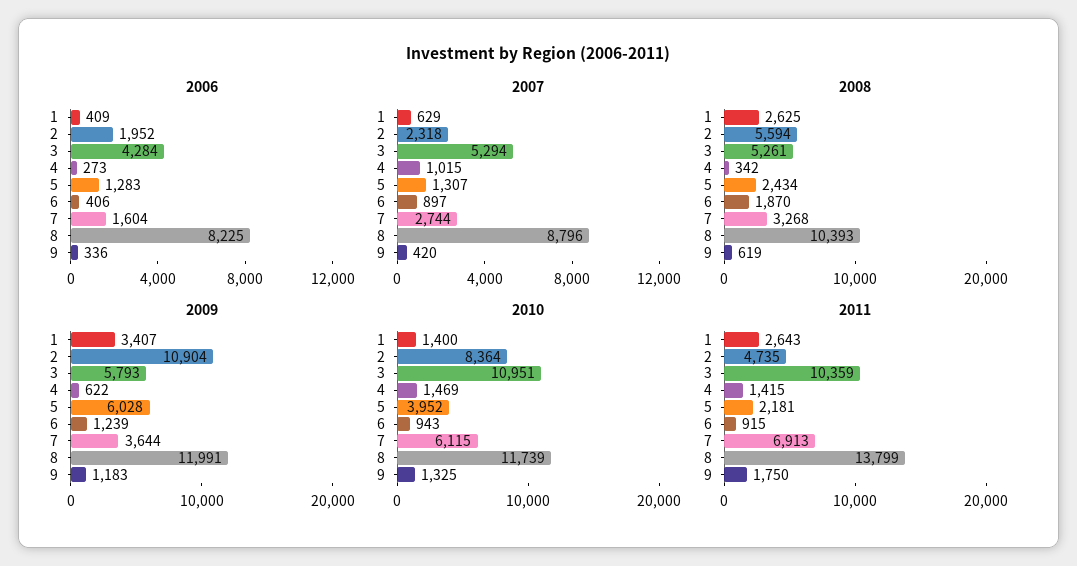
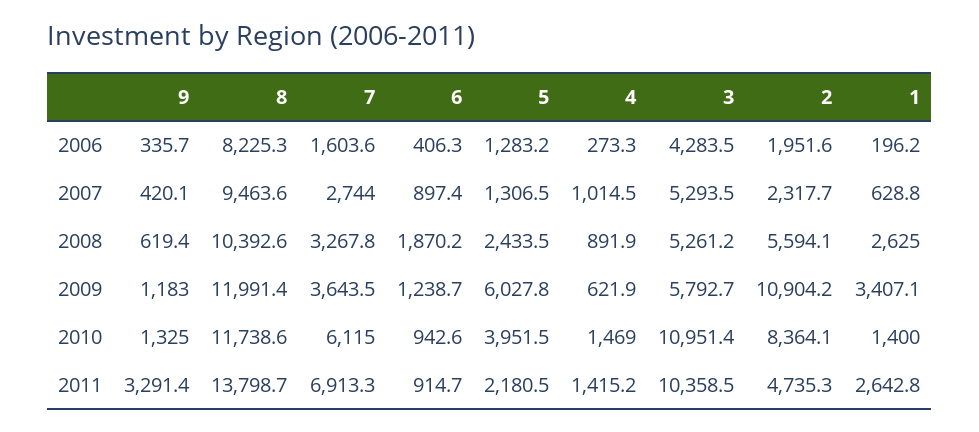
  {
    "2006": {
-     "1": 409,
+     "1": 196.2,
      "2": 1951.6,
      "3": 4283.5,
      "4": 273.3,
      "5": 1283.2,
      "6": 406.3,
      "7": 1603.6,
      "8": 8225.3,
      "9": 335.7
    },
    "2007": {
      "1": 628.8,
      "2": 2317.7,
      "3": 5293.5,
      "4": 1014.5,
      "5": 1306.5,
      "6": 897.4,
      "7": 2744,
-     "8": 8796,
+     "8": 9463.6,
      "9": 420.1
    },
    "2008": {
      "1": 2625,
      "2": 5594.1,
      "3": 5261.2,
-     "4": 342,
+     "4": 891.9,
      "5": 2433.5,
      "6": 1870.2,
      "7": 3267.8,
      "8": 10392.6,
      "9": 619.4
    },
    "2009": {
      "1": 3407.1,
      "2": 10904.2,
      "3": 5792.7,
      "4": 621.9,
      "5": 6027.8,
      "6": 1238.7,
      "7": 3643.5,
      "8": 11991.4,
      "9": 1183
    },
    "2010": {
      "1": 1400,
      "2": 8364.1,
      "3": 10951.4,
      "4": 1469,
      "5": 3951.5,
      "6": 942.6,
      "7": 6115,
      "8": 11738.6,
      "9": 1325
    },
    "2011": {
      "1": 2642.8,
      "2": 4735.3,
      "3": 10358.5,
      "4": 1415.2,
      "5": 2180.5,
      "6": 914.7,
      "7": 6913.3,
      "8": 13798.7,
-     "9": 1750
+     "9": 3291.4
    }
  }

